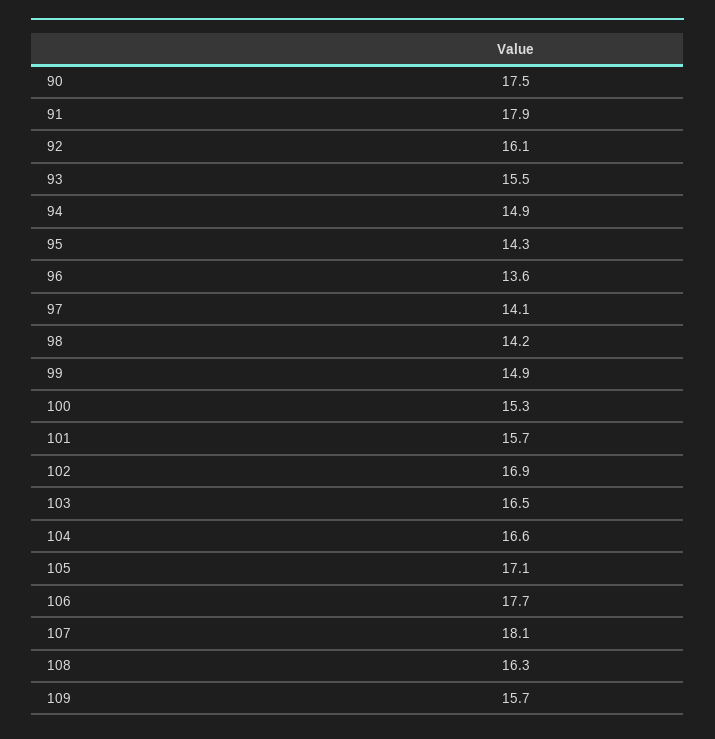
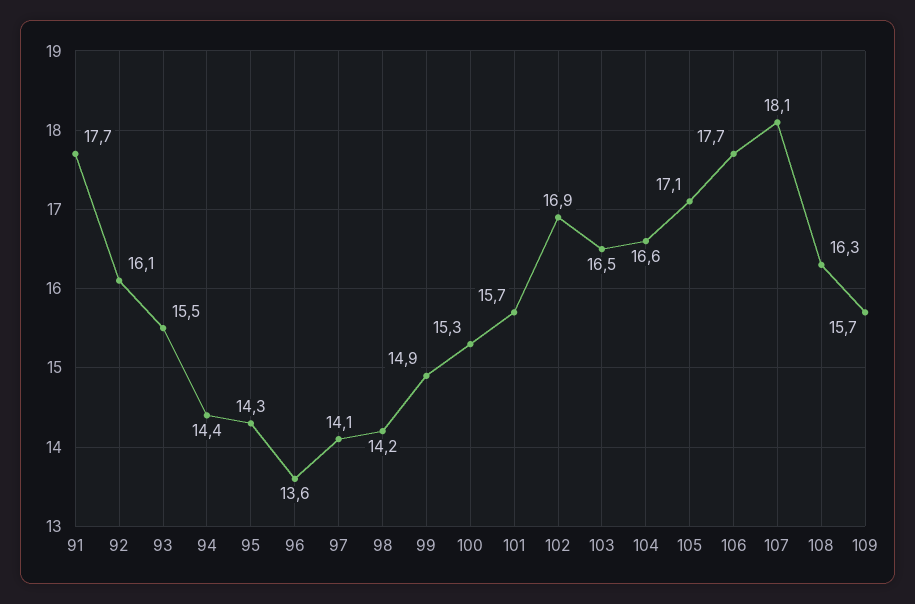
  {
-   "90": 17.5,
-   "91": 17.9,
+   "91": 17.7,
    "92": 16.1,
    "93": 15.5,
-   "94": 14.9,
+   "94": 14.4,
    "95": 14.3,
    "96": 13.6,
    "97": 14.1,
    "98": 14.2,
    "99": 14.9,
    "100": 15.3,
    "101": 15.7,
    "102": 16.9,
    "103": 16.5,
    "104": 16.6,
    "105": 17.1,
    "106": 17.7,
    "107": 18.1,
    "108": 16.3,
    "109": 15.7
  }

